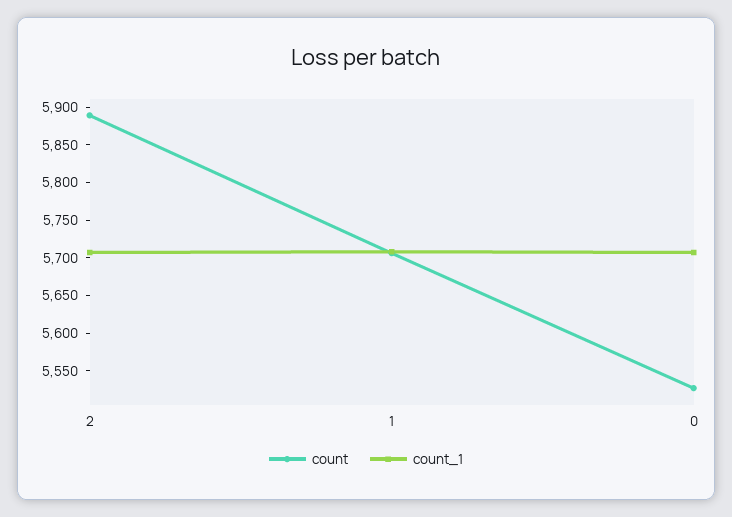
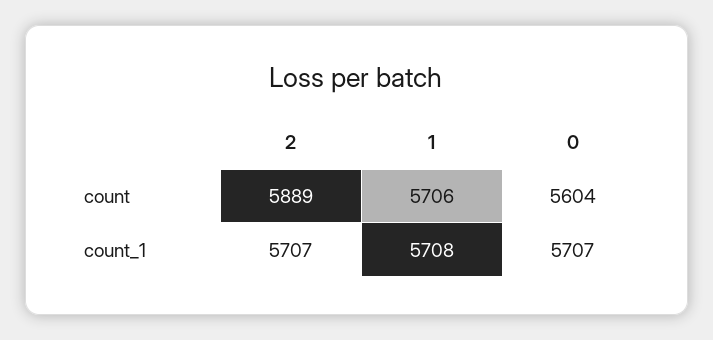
  {
    "count": {
      "2": 5889,
      "1": 5706,
-     "0": 5525
+     "0": 5604
    },
    "count_1": {
      "2": 5707,
      "1": 5708,
      "0": 5707
    }
  }

